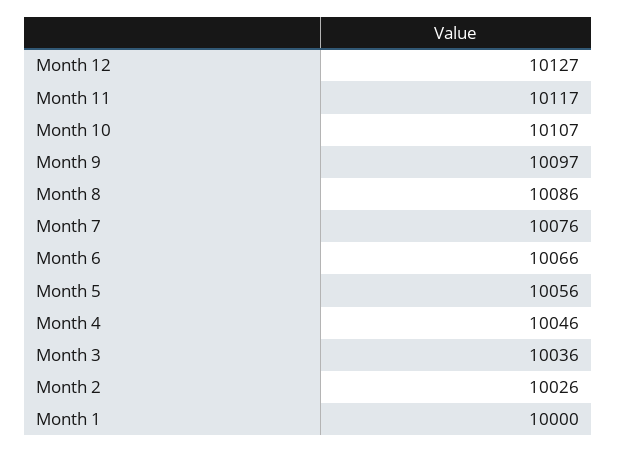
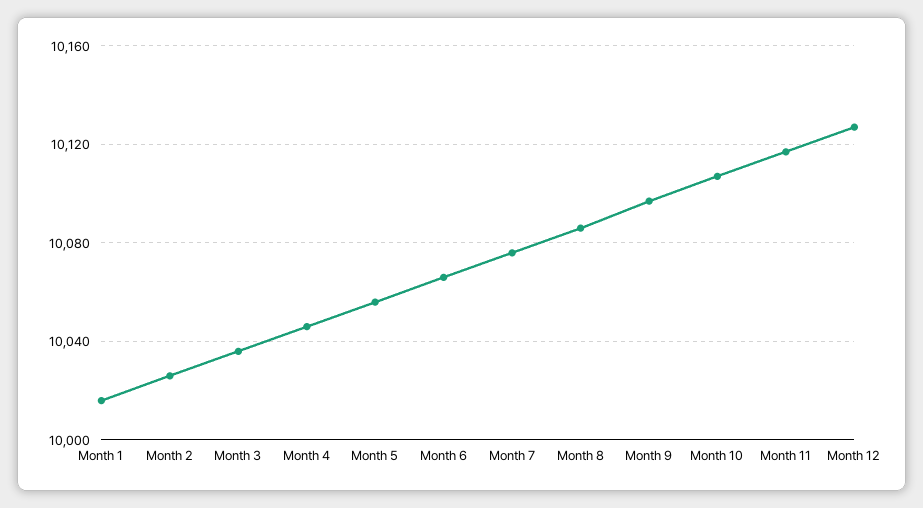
  {
    "Month 12": 10127,
    "Month 11": 10117,
    "Month 10": 10107,
    "Month 9": 10097,
    "Month 8": 10086,
    "Month 7": 10076,
    "Month 6": 10066,
    "Month 5": 10056,
    "Month 4": 10046,
    "Month 3": 10036,
    "Month 2": 10026,
-   "Month 1": 10000
+   "Month 1": 10015
  }

